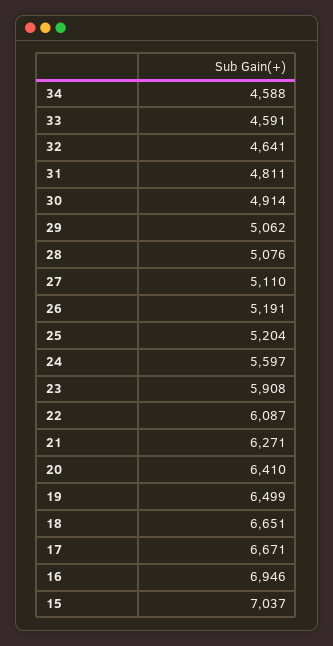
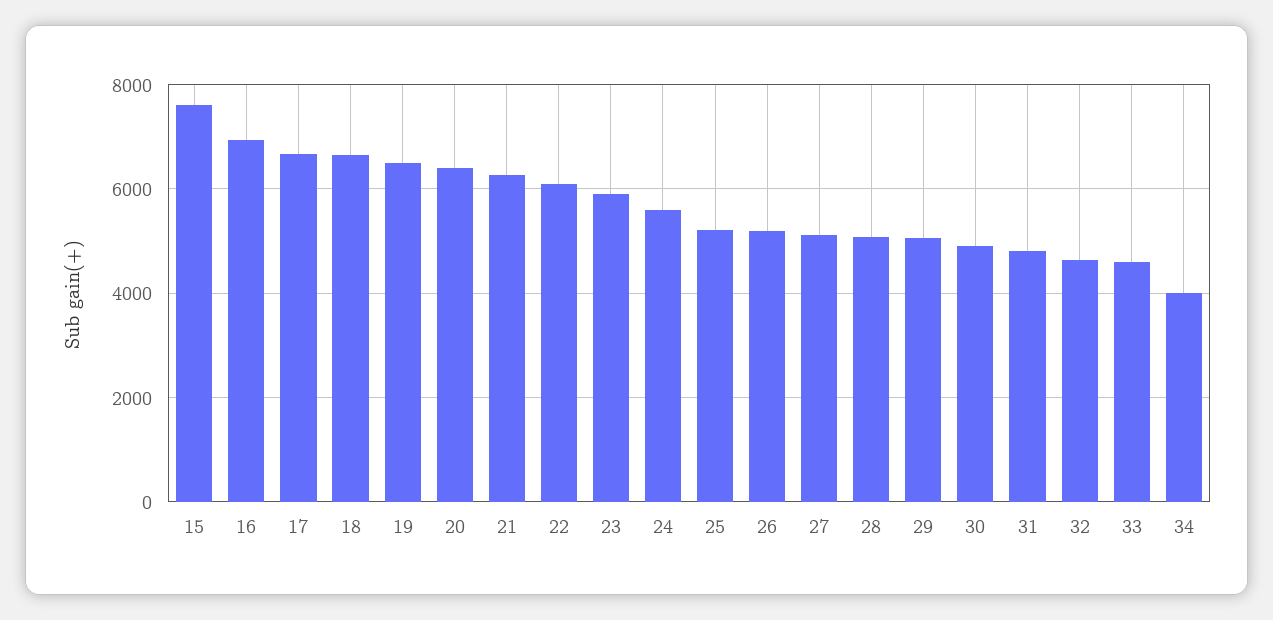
  {
-   "34": 4588,
+   "34": 4000,
    "33": 4591,
    "32": 4641,
    "31": 4811,
    "30": 4914,
    "29": 5062,
    "28": 5076,
    "27": 5110,
    "26": 5191,
    "25": 5204,
    "24": 5597,
    "23": 5908,
    "22": 6087,
    "21": 6271,
    "20": 6410,
    "19": 6499,
    "18": 6651,
    "17": 6671,
    "16": 6946,
-   "15": 7037
+   "15": 7600
  }

